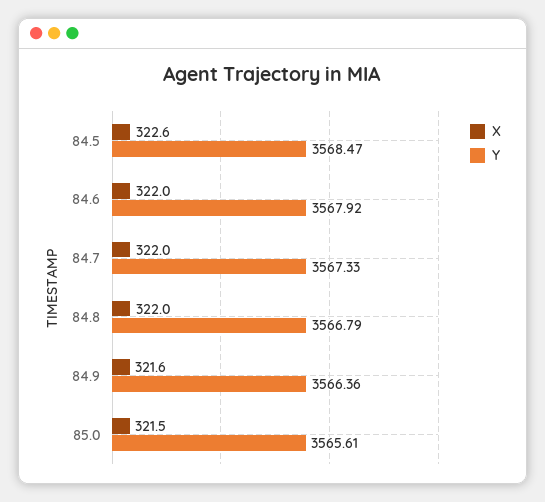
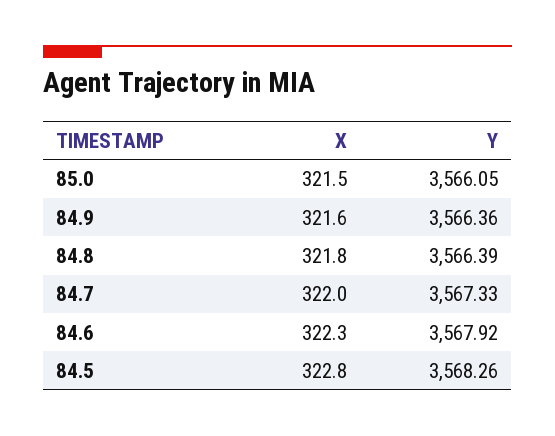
  {
    "X": {
-     "84.5": 322.6,
+     "84.5": 322.8,
-     "84.6": 322,
+     "84.6": 322.3,
      "84.7": 322,
-     "84.8": 322,
+     "84.8": 321.8,
      "84.9": 321.6,
      "85.0": 321.5
    },
    "Y": {
-     "84.5": 3568.47,
+     "84.5": 3568.26,
      "84.6": 3567.92,
      "84.7": 3567.33,
-     "84.8": 3566.79,
+     "84.8": 3566.39,
      "84.9": 3566.36,
-     "85.0": 3565.61
+     "85.0": 3566.05
    }
  }

